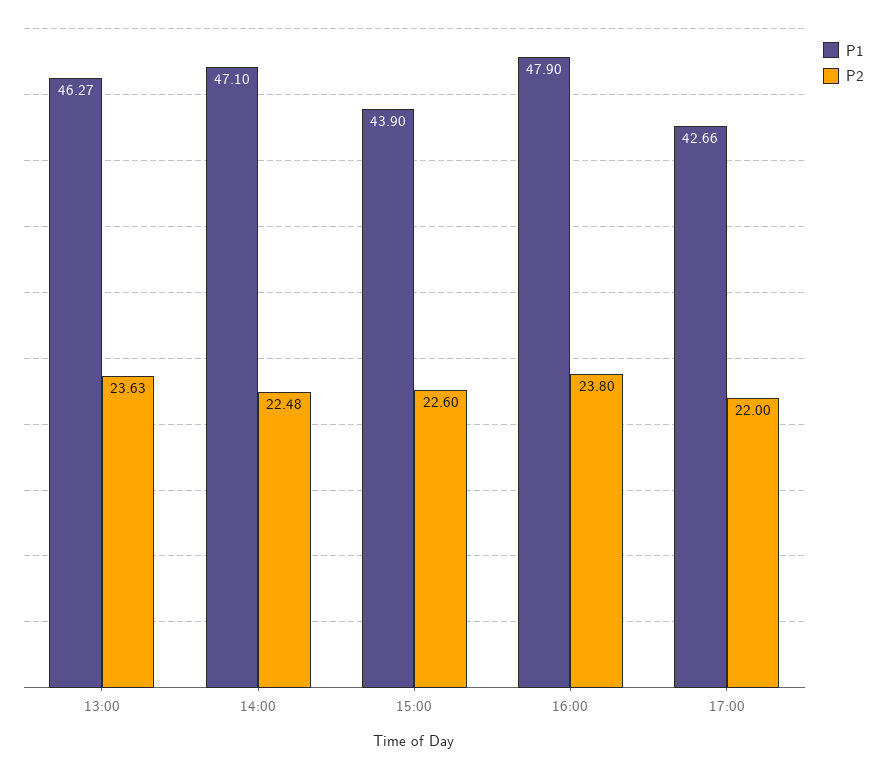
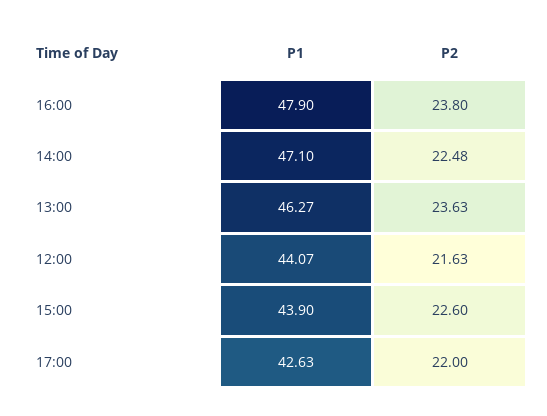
  {
    "P1": {
      "13:00": 46.27,
      "14:00": 47.1,
      "15:00": 43.9,
      "16:00": 47.9,
-     "17:00": 42.66
+     "17:00": 42.63,
+     "12:00": 44.07
    },
    "P2": {
      "13:00": 23.63,
      "14:00": 22.48,
      "15:00": 22.6,
      "16:00": 23.8,
-     "17:00": 22
+     "17:00": 22,
+     "12:00": 21.63
    }
  }

